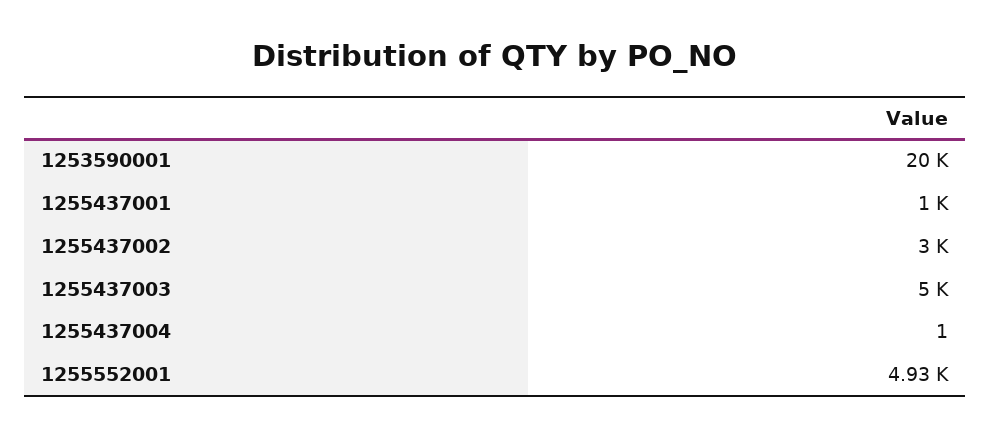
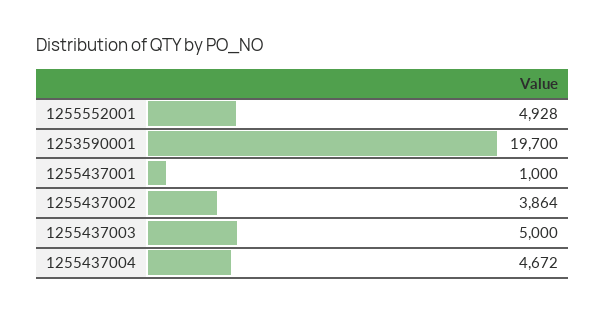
  {
-   "1253590001": 20000,
+   "1253590001": 19700,
    "1255437001": 1000,
-   "1255437002": 3000,
+   "1255437002": 3864,
    "1255437003": 5000,
-   "1255437004": 1,
+   "1255437004": 4672,
    "1255552001": 4928
  }

